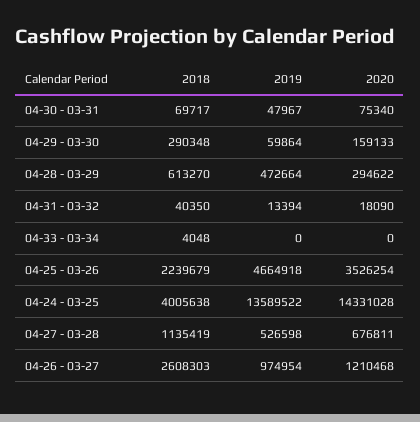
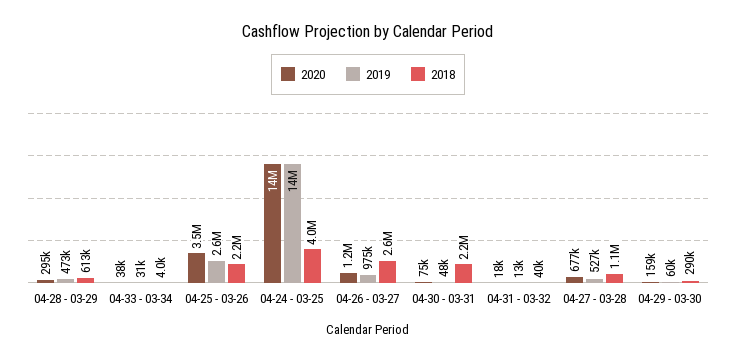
  {
    "2018": {
-     "04-30 - 03-31": 69717,
+     "04-30 - 03-31": 2200000,
      "04-29 - 03-30": 290348,
      "04-28 - 03-29": 613270,
      "04-31 - 03-32": 40350,
      "04-33 - 03-34": 4048,
      "04-25 - 03-26": 2239679,
      "04-24 - 03-25": 4005638,
      "04-27 - 03-28": 1135419,
      "04-26 - 03-27": 2608303
    },
    "2019": {
      "04-30 - 03-31": 47967,
      "04-29 - 03-30": 59864,
      "04-28 - 03-29": 472664,
      "04-31 - 03-32": 13394,
-     "04-33 - 03-34": 0,
+     "04-33 - 03-34": 31000,
-     "04-25 - 03-26": 4664918,
+     "04-25 - 03-26": 2600000,
      "04-24 - 03-25": 13589522,
      "04-27 - 03-28": 526598,
      "04-26 - 03-27": 974954
    },
    "2020": {
      "04-30 - 03-31": 75340,
      "04-29 - 03-30": 159133,
      "04-28 - 03-29": 294622,
      "04-31 - 03-32": 18090,
-     "04-33 - 03-34": 0,
+     "04-33 - 03-34": 38000,
      "04-25 - 03-26": 3526254,
      "04-24 - 03-25": 14331028,
      "04-27 - 03-28": 676811,
      "04-26 - 03-27": 1210468
    }
  }

